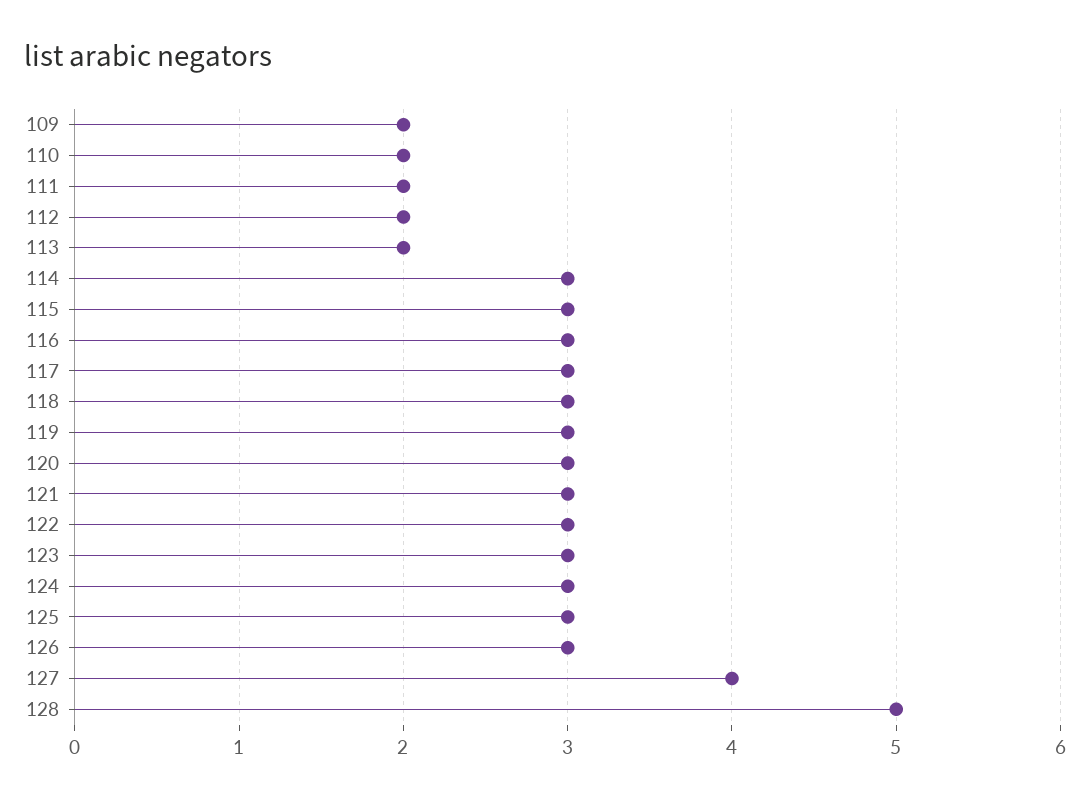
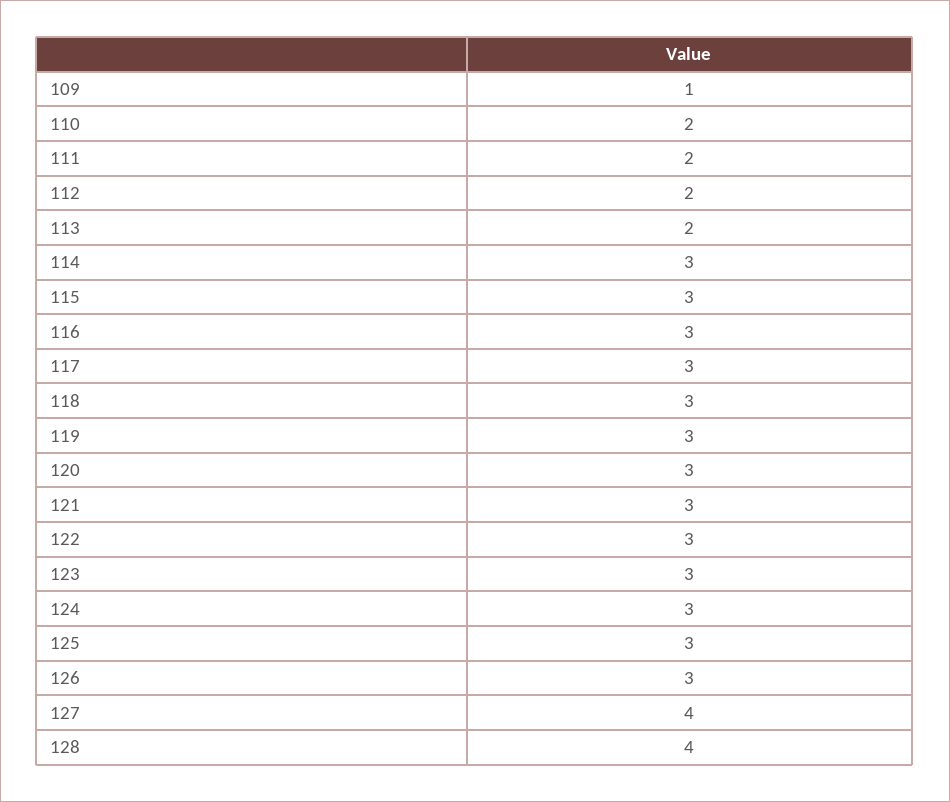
  {
-   "109": 2,
+   "109": 1,
    "110": 2,
    "111": 2,
    "112": 2,
    "113": 2,
    "114": 3,
    "115": 3,
    "116": 3,
    "117": 3,
    "118": 3,
    "119": 3,
    "120": 3,
    "121": 3,
    "122": 3,
    "123": 3,
    "124": 3,
    "125": 3,
    "126": 3,
    "127": 4,
-   "128": 5
+   "128": 4
  }

